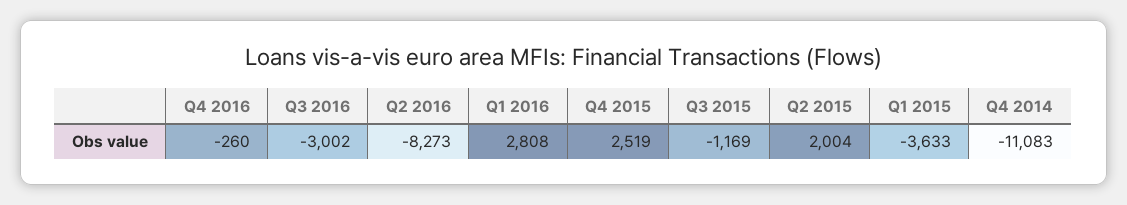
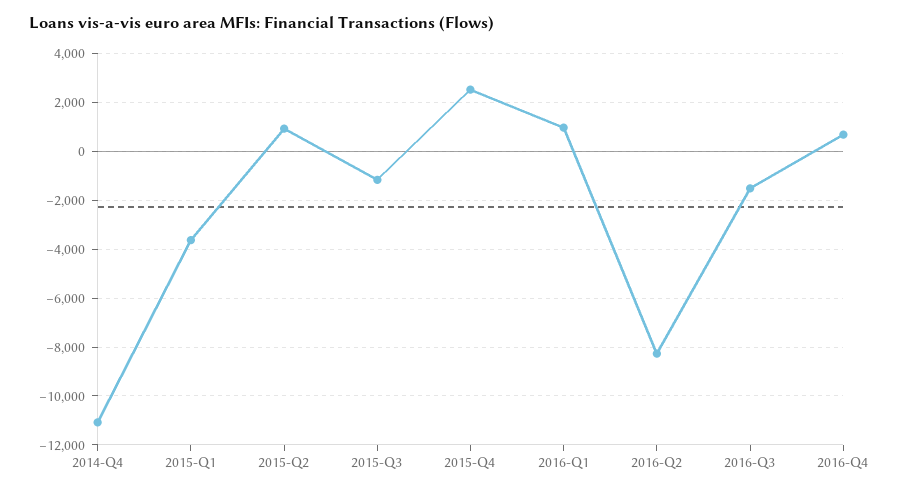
  {
-   "Q4 2016": -260,
+   "Q4 2016": 750,
-   "Q3 2016": -3002,
+   "Q3 2016": -1500,
    "Q2 2016": -8273,
-   "Q1 2016": 2808,
+   "Q1 2016": 1000,
    "Q4 2015": 2519,
    "Q3 2015": -1169,
-   "Q2 2015": 2004,
+   "Q2 2015": 1000,
    "Q1 2015": -3633,
    "Q4 2014": -11083
  }

